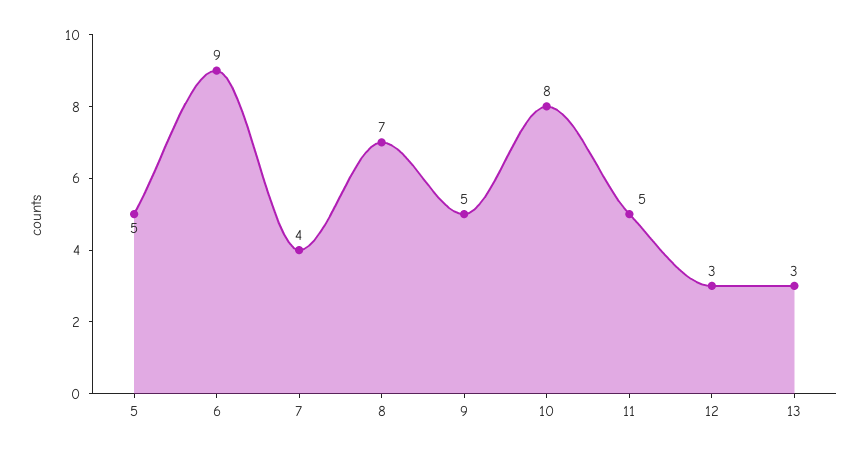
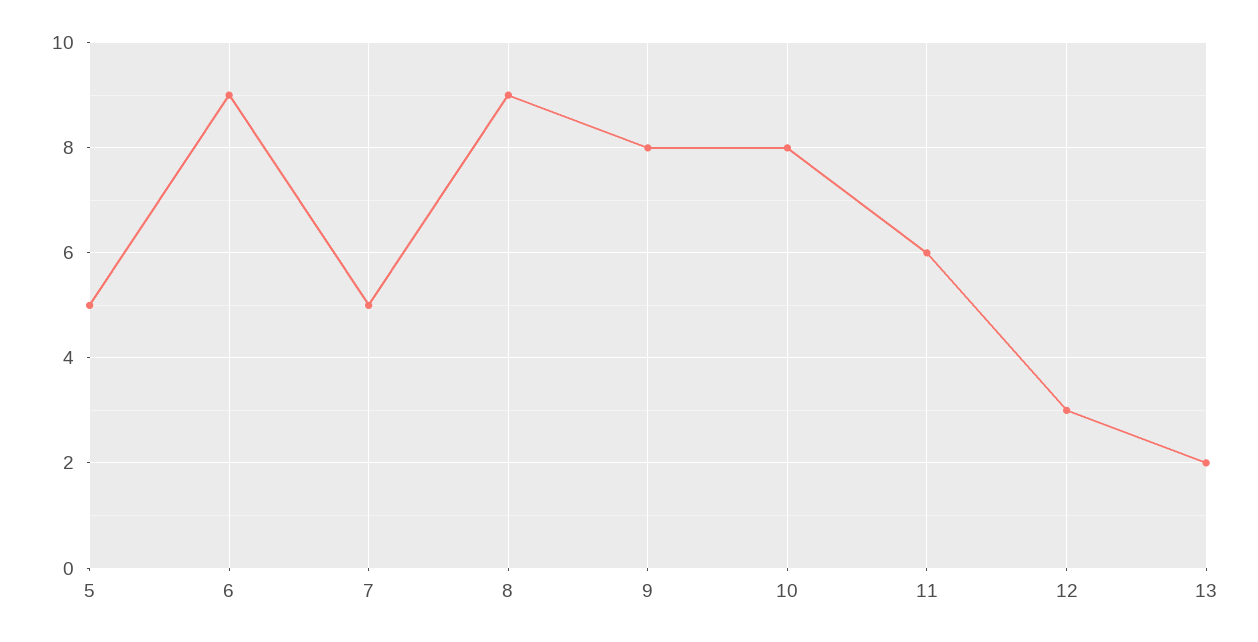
  {
    "5": 5,
    "6": 9,
-   "7": 4,
+   "7": 5,
-   "8": 7,
+   "8": 9,
-   "9": 5,
+   "9": 8,
    "10": 8,
-   "11": 5,
+   "11": 6,
    "12": 3,
-   "13": 3
+   "13": 2
  }

